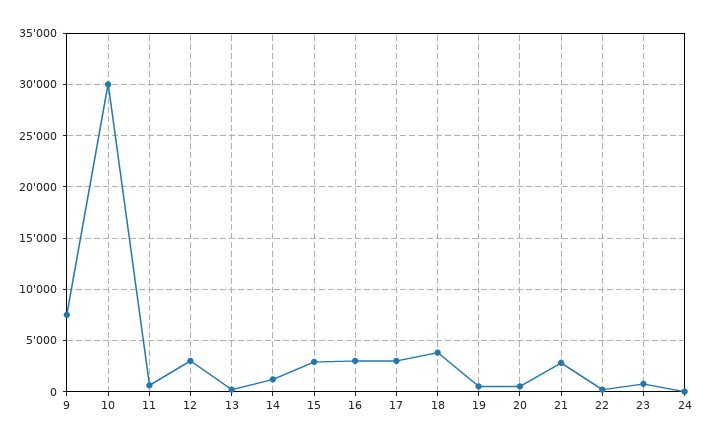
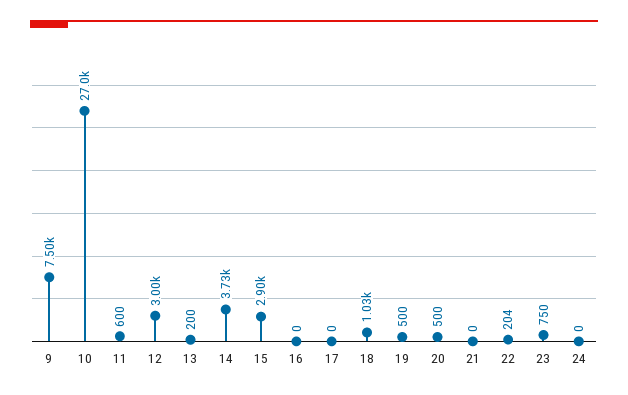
  {
    "9": 7500,
-   "10": 30000,
+   "10": 27000,
    "11": 600,
    "12": 3000,
    "13": 200,
-   "14": 1000,
+   "14": 3730,
    "15": 2900,
-   "16": 3000,
+   "16": 0,
-   "17": 3000,
+   "17": 0,
-   "18": 4000,
+   "18": 1030,
    "19": 500,
    "20": 500,
-   "21": 3000,
+   "21": 0,
    "22": 204,
    "23": 750,
    "24": 0
  }

